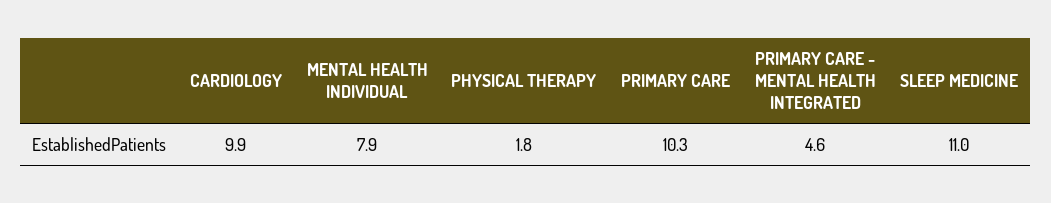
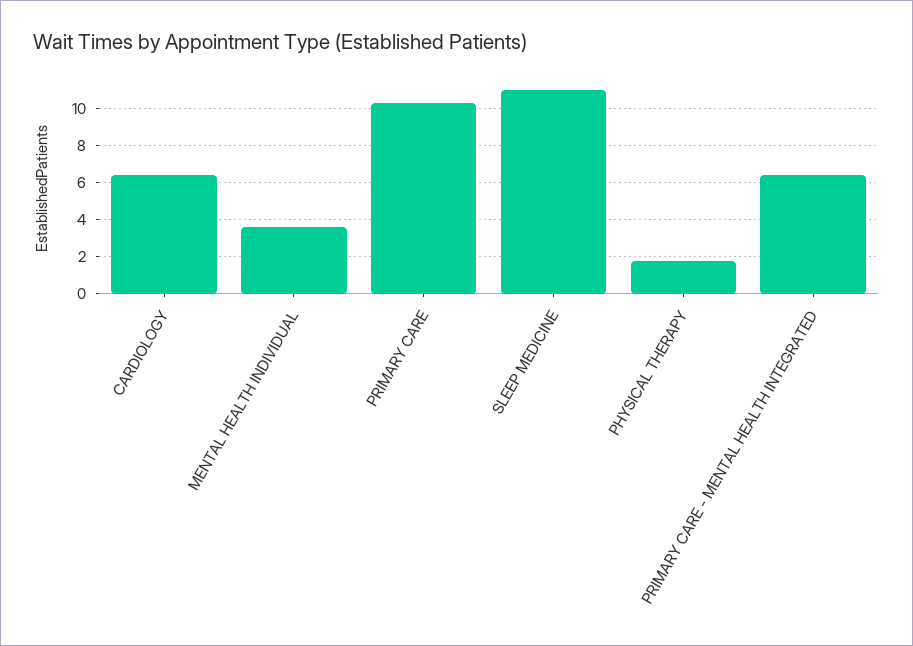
  {
-   "CARDIOLOGY": 9.9,
+   "CARDIOLOGY": 6.5,
-   "MENTAL HEALTH INDIVIDUAL": 7.9,
+   "MENTAL HEALTH INDIVIDUAL": 3.5,
    "PHYSICAL THERAPY": 1.8,
    "PRIMARY CARE": 10.3,
-   "PRIMARY CARE - MENTAL HEALTH INTEGRATED": 4.6,
+   "PRIMARY CARE - MENTAL HEALTH INTEGRATED": 6.5,
    "SLEEP MEDICINE": 11
  }

